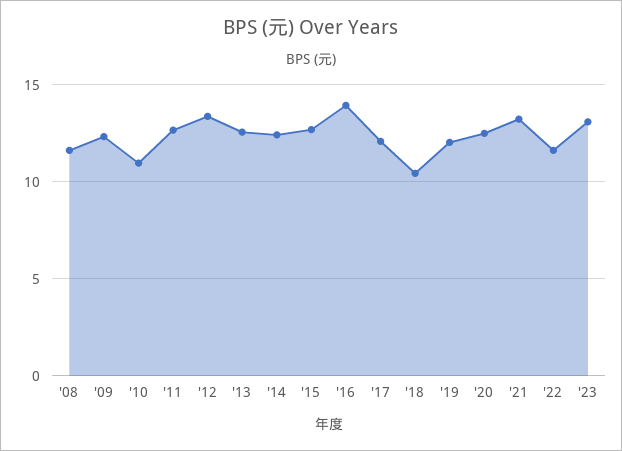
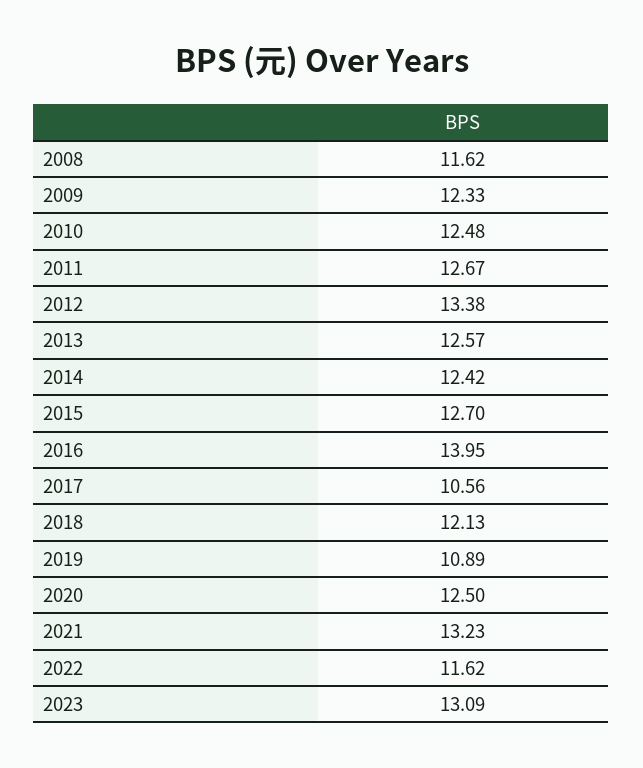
  {
    "'08": 11.62,
    "'09": 12.33,
-   "'10": 11,
+   "'10": 12.48,
    "'11": 12.67,
    "'12": 13.38,
    "'13": 12.57,
    "'14": 12.42,
    "'15": 12.7,
    "'16": 13.95,
-   "'17": 12,
+   "'17": 10.56,
-   "'18": 10.5,
+   "'18": 12.13,
-   "'19": 12,
+   "'19": 10.89,
    "'20": 12.5,
    "'21": 13.23,
    "'22": 11.62,
    "'23": 13.09
  }

